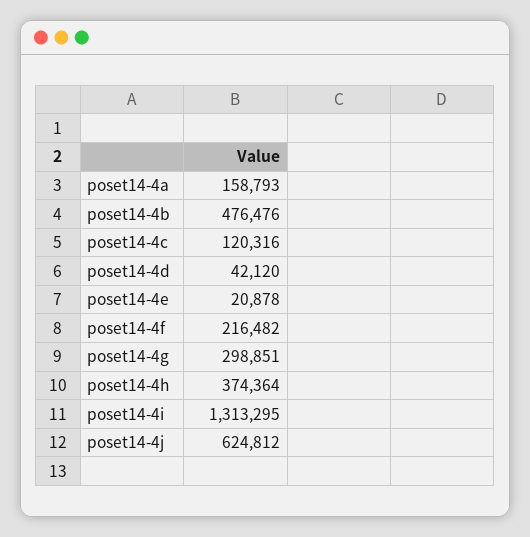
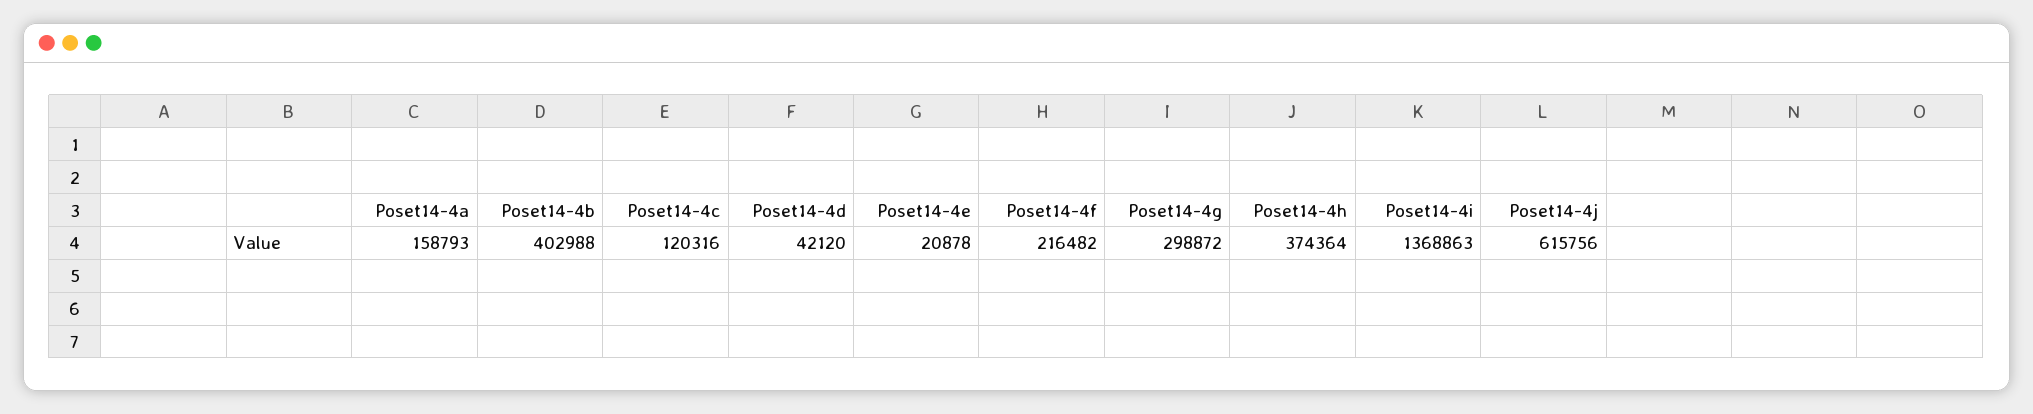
  {
    "poset14-4a": 158793,
-   "poset14-4b": 476476,
+   "poset14-4b": 402988,
    "poset14-4c": 120316,
    "poset14-4d": 42120,
    "poset14-4e": 20878,
    "poset14-4f": 216482,
-   "poset14-4g": 298851,
+   "poset14-4g": 298872,
    "poset14-4h": 374364,
-   "poset14-4i": 1313295,
+   "poset14-4i": 1368863,
-   "poset14-4j": 624812
+   "poset14-4j": 615756
  }

